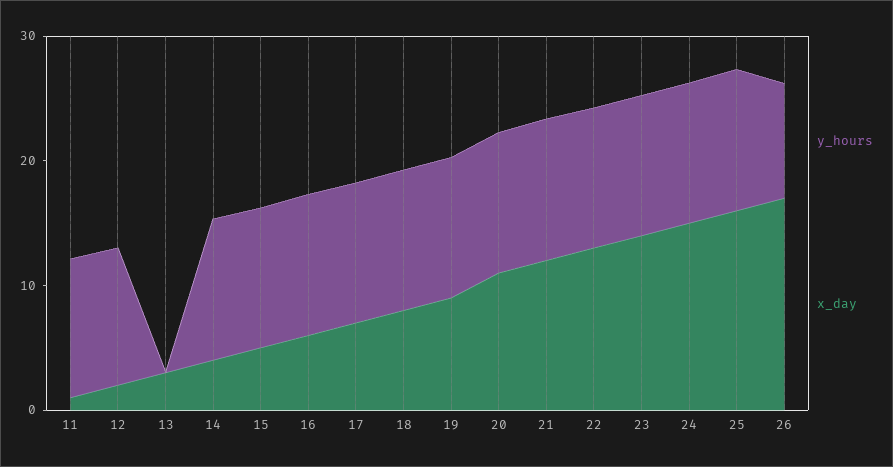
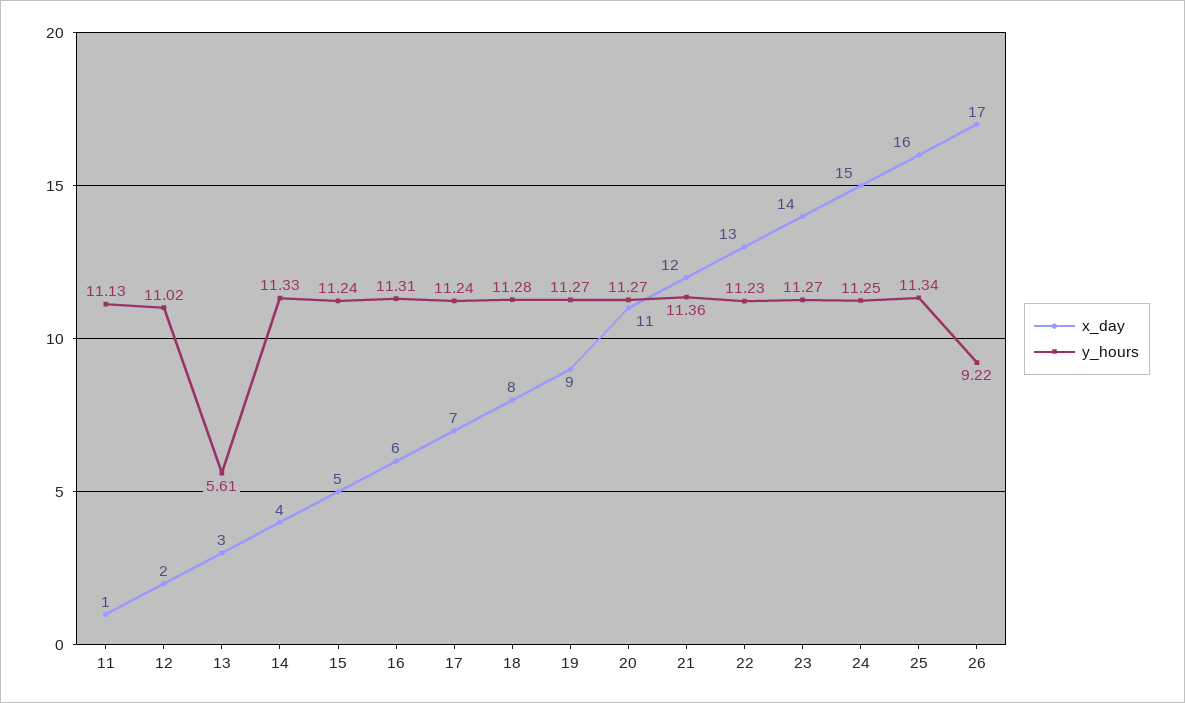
  {
    "y_hours": {
      "11": 11.13,
      "12": 11.02,
-     "13": 0,
+     "13": 5.61,
      "14": 11.33,
      "15": 11.24,
      "16": 11.31,
      "17": 11.24,
      "18": 11.28,
      "19": 11.27,
      "20": 11.27,
      "21": 11.36,
      "22": 11.23,
      "23": 11.27,
      "24": 11.25,
      "25": 11.34,
      "26": 9.22
    },
    "x_day": {
      "11": 1,
      "12": 2,
      "13": 3,
      "14": 4,
      "15": 5,
      "16": 6,
      "17": 7,
      "18": 8,
      "19": 9,
      "20": 11,
      "21": 12,
      "22": 13,
      "23": 14,
      "24": 15,
      "25": 16,
      "26": 17
    }
  }

